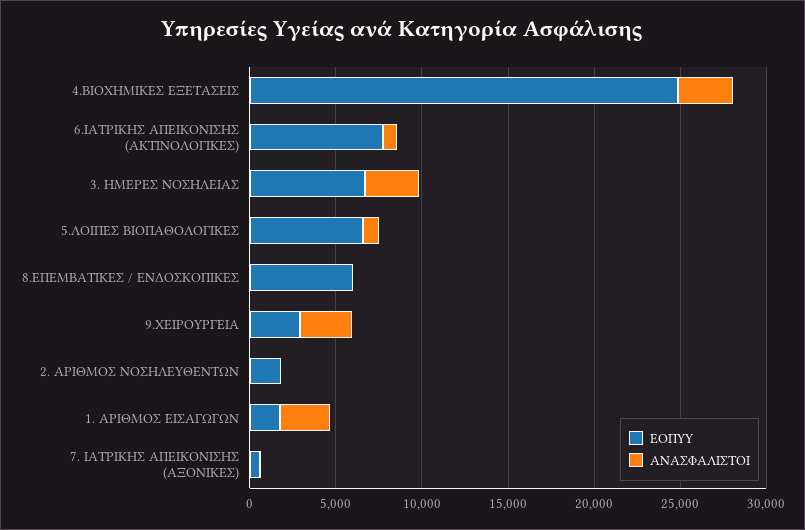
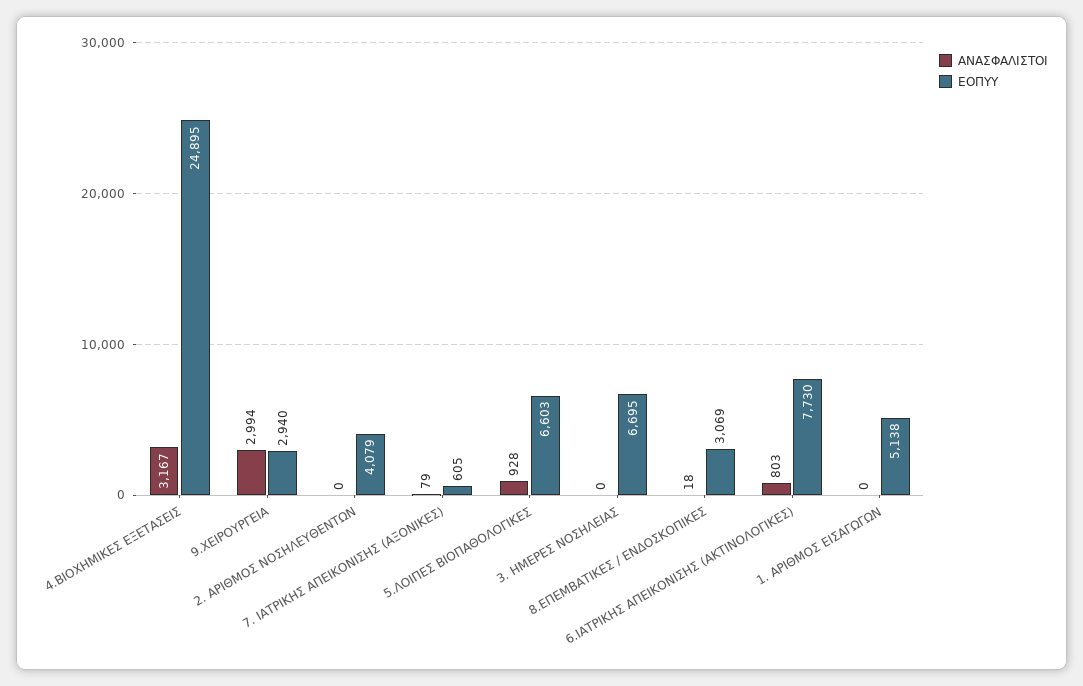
  {
    "ΕΟΠΥΥ": {
      "4.ΒΙΟΧΗΜΙΚΕΣ ΕΞΕΤΑΣΕΙΣ": 24895,
      "6.ΙΑΤΡΙΚΗΣ ΑΠΕΙΚΟΝΙΣΗΣ (ΑΚΤΙΝΟΛΟΓΙΚΕΣ)": 7730,
      "3. ΗΜΕΡΕΣ ΝΟΣΗΛΕΙΑΣ": 6695,
      "5.ΛΟΙΠΕΣ ΒΙΟΠΑΘΟΛΟΓΙΚΕΣ": 6603,
-     "8.ΕΠΕΜΒΑΤΙΚΕΣ / ΕΝΔΟΣΚΟΠΙΚΕΣ": 6000,
+     "8.ΕΠΕΜΒΑΤΙΚΕΣ / ΕΝΔΟΣΚΟΠΙΚΕΣ": 3069,
      "9.ΧΕΙΡΟΥΡΓΕΙΑ": 2940,
-     "2. ΑΡΙΘΜΟΣ ΝΟΣΗΛΕΥΘΕΝΤΩΝ": 2000,
+     "2. ΑΡΙΘΜΟΣ ΝΟΣΗΛΕΥΘΕΝΤΩΝ": 4079,
-     "1. ΑΡΙΘΜΟΣ ΕΙΣΑΓΩΓΩΝ": 2000,
+     "1. ΑΡΙΘΜΟΣ ΕΙΣΑΓΩΓΩΝ": 5138,
      "7. ΙΑΤΡΙΚΗΣ ΑΠΕΙΚΟΝΙΣΗΣ (ΑΞΟΝΙΚΕΣ)": 605
    },
    "ΑΝΑΣΦΑΛΙΣΤΟΙ": {
      "4.ΒΙΟΧΗΜΙΚΕΣ ΕΞΕΤΑΣΕΙΣ": 3167,
      "6.ΙΑΤΡΙΚΗΣ ΑΠΕΙΚΟΝΙΣΗΣ (ΑΚΤΙΝΟΛΟΓΙΚΕΣ)": 803,
-     "3. ΗΜΕΡΕΣ ΝΟΣΗΛΕΙΑΣ": 3000,
+     "3. ΗΜΕΡΕΣ ΝΟΣΗΛΕΙΑΣ": 0,
      "5.ΛΟΙΠΕΣ ΒΙΟΠΑΘΟΛΟΓΙΚΕΣ": 928,
      "8.ΕΠΕΜΒΑΤΙΚΕΣ / ΕΝΔΟΣΚΟΠΙΚΕΣ": 18,
      "9.ΧΕΙΡΟΥΡΓΕΙΑ": 2994,
      "2. ΑΡΙΘΜΟΣ ΝΟΣΗΛΕΥΘΕΝΤΩΝ": 0,
-     "1. ΑΡΙΘΜΟΣ ΕΙΣΑΓΩΓΩΝ": 3000,
+     "1. ΑΡΙΘΜΟΣ ΕΙΣΑΓΩΓΩΝ": 0,
      "7. ΙΑΤΡΙΚΗΣ ΑΠΕΙΚΟΝΙΣΗΣ (ΑΞΟΝΙΚΕΣ)": 79
    }
  }

